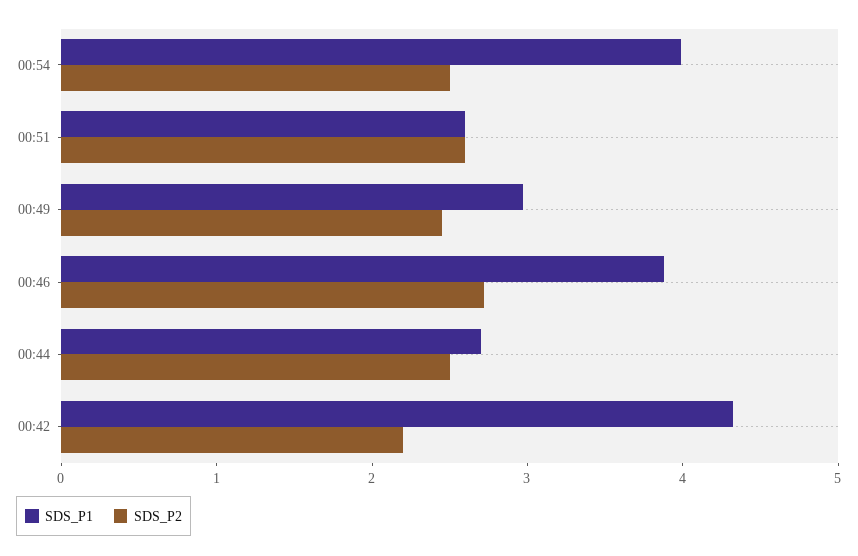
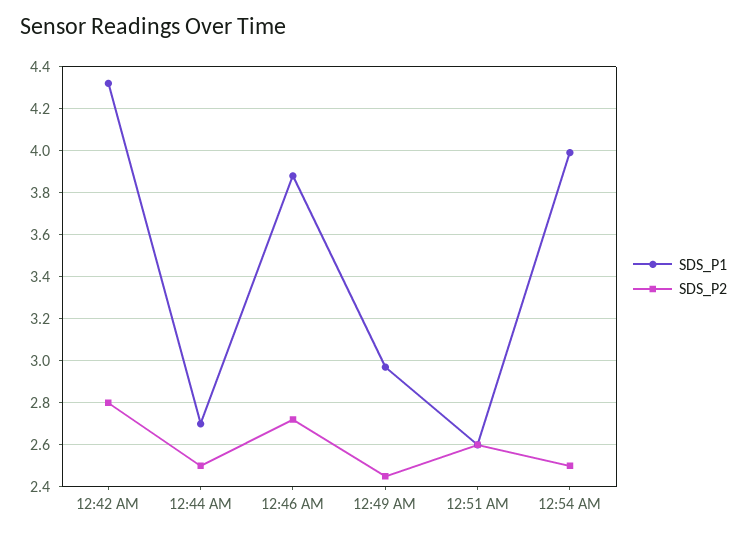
  {
    "SDS_P1": {
      "00:54": 4,
      "00:51": 2.6,
      "00:49": 2.95,
      "00:46": 3.9,
      "00:44": 2.7,
      "00:42": 4.3
    },
    "SDS_P2": {
      "00:54": 2.5,
      "00:51": 2.6,
      "00:49": 2.45,
      "00:46": 2.7,
      "00:44": 2.5,
-     "00:42": 2.2
+     "00:42": 2.8
    }
  }

